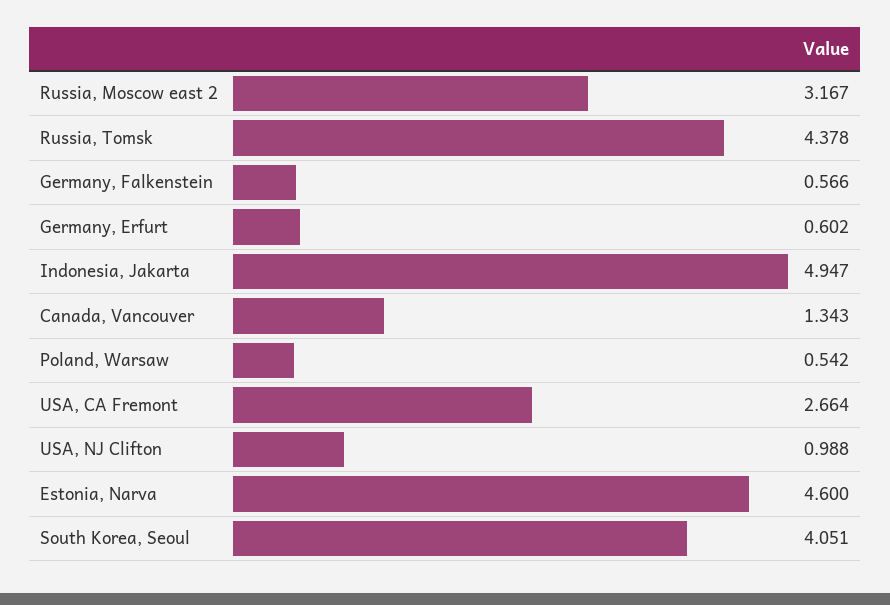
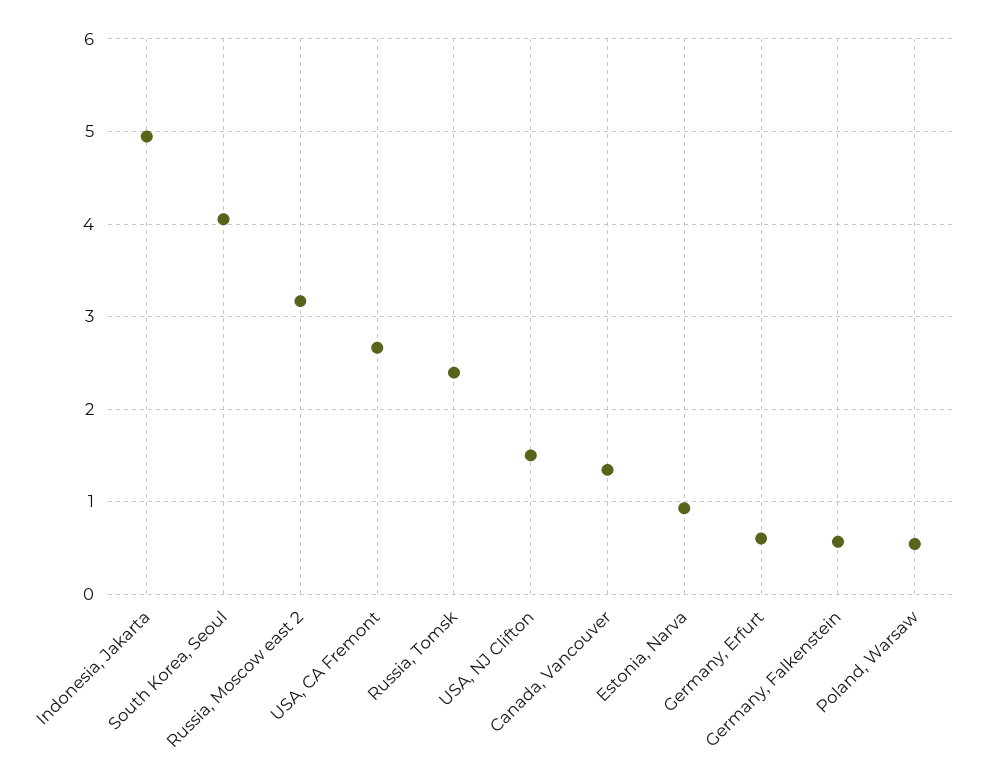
  {
    "Russia, Moscow east 2": 3.167,
-   "Russia, Tomsk": 4.378,
+   "Russia, Tomsk": 2.4,
    "Germany, Falkenstein": 0.566,
    "Germany, Erfurt": 0.602,
    "Indonesia, Jakarta": 4.947,
    "Canada, Vancouver": 1.343,
    "Poland, Warsaw": 0.542,
    "USA, CA Fremont": 2.664,
-   "USA, NJ Clifton": 0.988,
+   "USA, NJ Clifton": 1.5,
-   "Estonia, Narva": 4.6,
+   "Estonia, Narva": 0.9,
    "South Korea, Seoul": 4.051
  }

